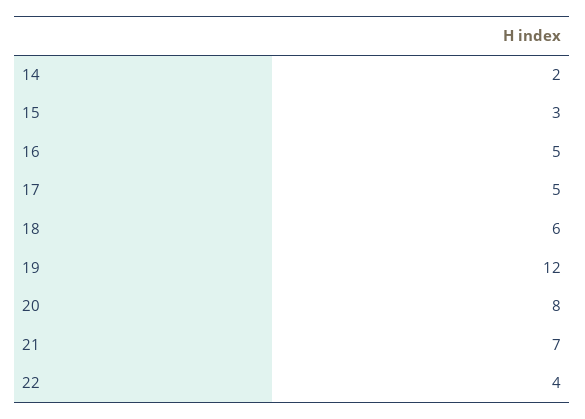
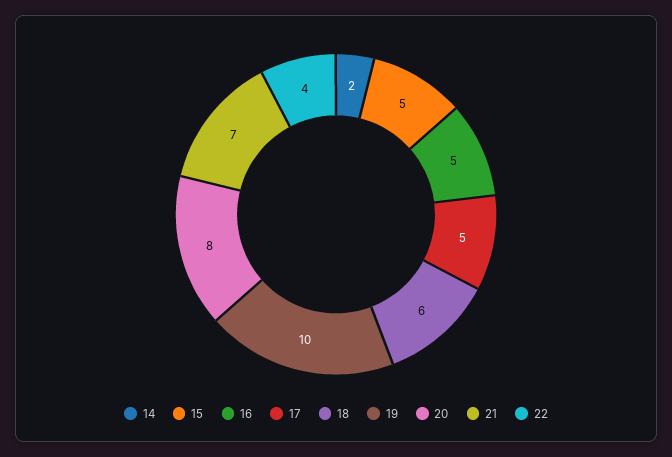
  {
    "14": 2,
-   "15": 3,
+   "15": 5,
    "16": 5,
    "17": 5,
    "18": 6,
-   "19": 12,
+   "19": 10,
    "20": 8,
    "21": 7,
    "22": 4
  }

